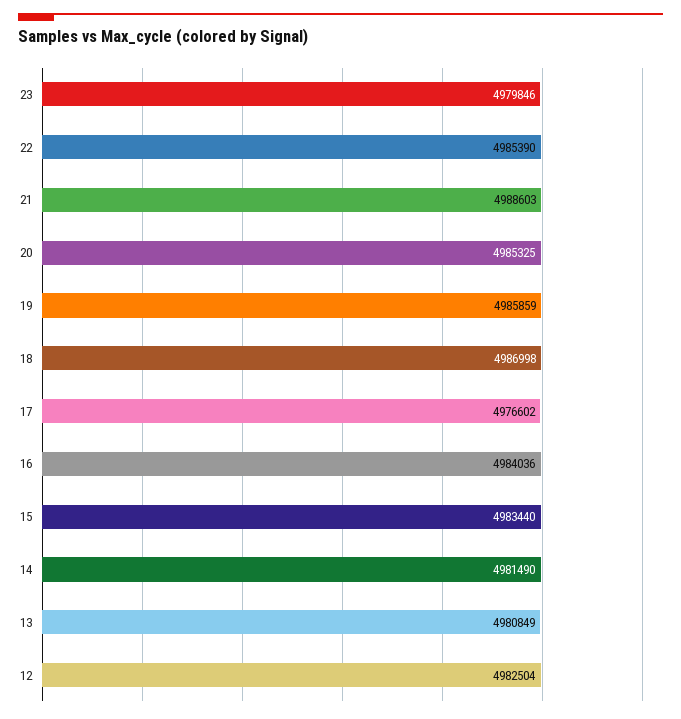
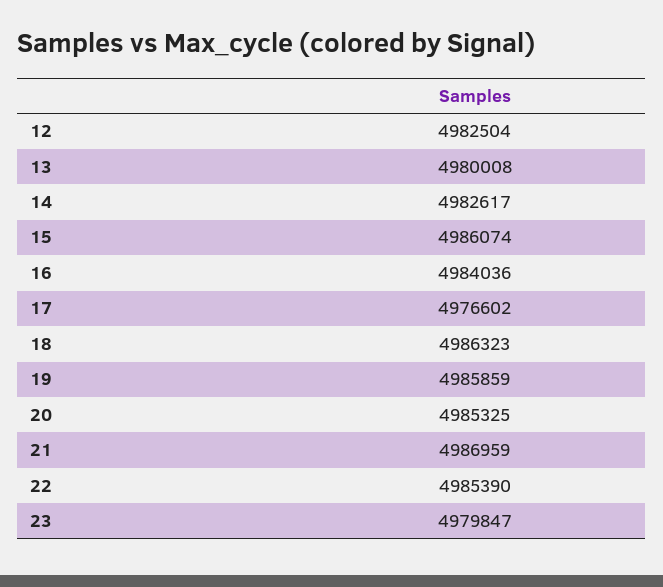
  {
-   "23": 4979846,
+   "23": 4979847,
    "22": 4985390,
-   "21": 4988603,
+   "21": 4986959,
    "20": 4985325,
    "19": 4985859,
-   "18": 4986998,
+   "18": 4986323,
    "17": 4976602,
    "16": 4984036,
-   "15": 4983440,
+   "15": 4986074,
-   "14": 4981490,
+   "14": 4982617,
-   "13": 4980849,
+   "13": 4980008,
    "12": 4982504
  }

